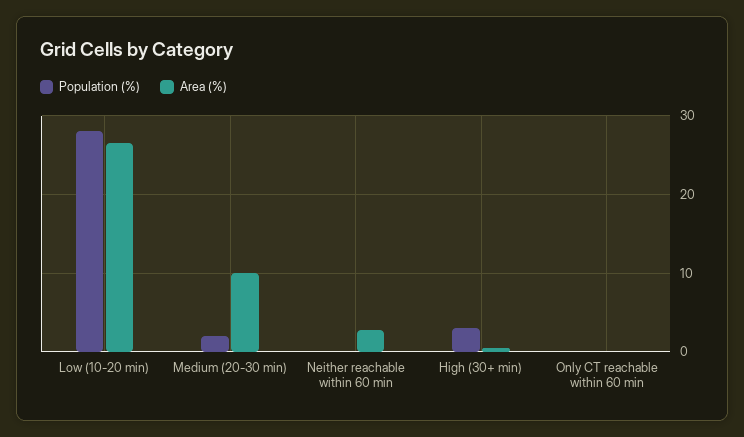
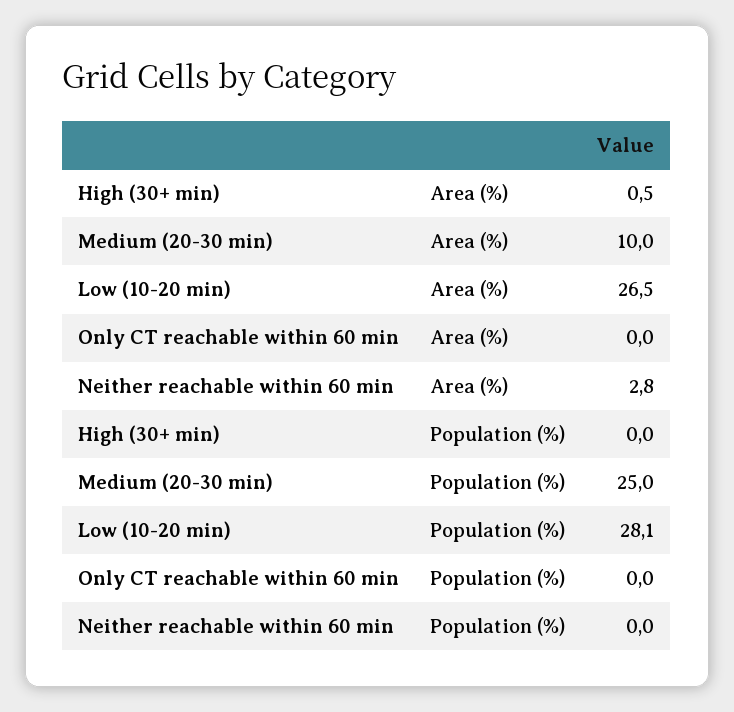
  {
    "Population (%)": {
      "Low (10-20 min)": 28.1,
-     "Medium (20-30 min)": 2,
+     "Medium (20-30 min)": 25,
      "Neither reachable within 60 min": 0,
-     "High (30+ min)": 3,
+     "High (30+ min)": 0,
      "Only CT reachable within 60 min": 0
    },
    "Area (%)": {
      "Low (10-20 min)": 26.5,
      "Medium (20-30 min)": 10,
      "Neither reachable within 60 min": 2.8,
      "High (30+ min)": 0.5,
      "Only CT reachable within 60 min": 0
    }
  }

